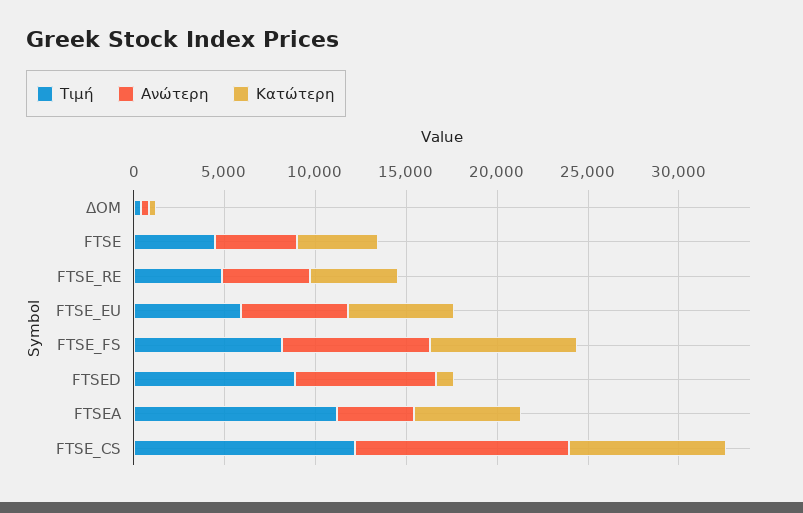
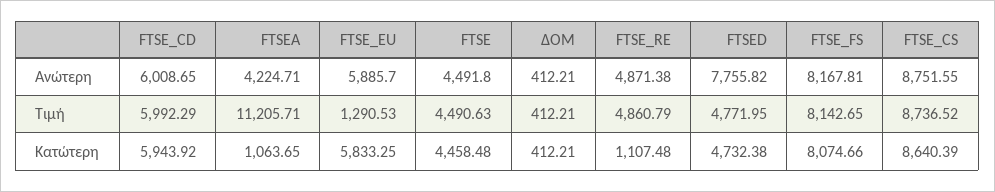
  {
    "Τιμή": {
      "ΔΟΜ": 412.21,
      "FTSE": 4490.63,
      "FTSE_RE": 4860.79,
-     "FTSE_EU": 6000,
+     "FTSE_EU": 1290.53,
      "FTSE_FS": 8142.65,
-     "FTSED": 9000,
+     "FTSED": 4771.95,
      "FTSEA": 11205.71,
-     "FTSE_CS": 12000
+     "FTSE_CS": 8736.52,
+     "FTSE_CD": 5992.29
    },
    "Ανώτερη": {
      "ΔΟΜ": 412.21,
      "FTSE": 4491.8,
      "FTSE_RE": 4871.38,
      "FTSE_EU": 5885.7,
      "FTSE_FS": 8167.81,
      "FTSED": 7755.82,
      "FTSEA": 4224.71,
-     "FTSE_CS": 12000
+     "FTSE_CS": 8751.55,
+     "FTSE_CD": 6008.65
    },
    "Κατώτερη": {
      "ΔΟΜ": 412.21,
      "FTSE": 4458.48,
-     "FTSE_RE": 5000,
+     "FTSE_RE": 1107.48,
      "FTSE_EU": 5833.25,
      "FTSE_FS": 8074.66,
-     "FTSED": 1000,
+     "FTSED": 4732.38,
-     "FTSEA": 6000,
+     "FTSEA": 1063.65,
-     "FTSE_CS": 8640.39
+     "FTSE_CS": 8640.39,
+     "FTSE_CD": 5943.92
    }
  }

